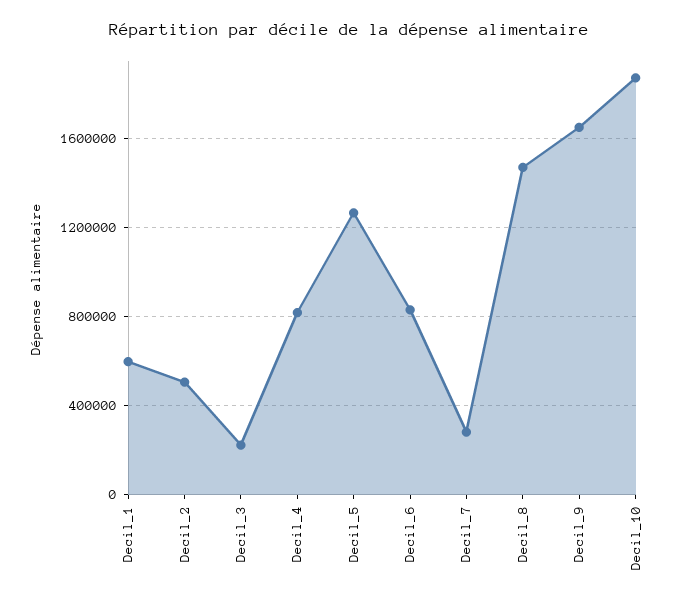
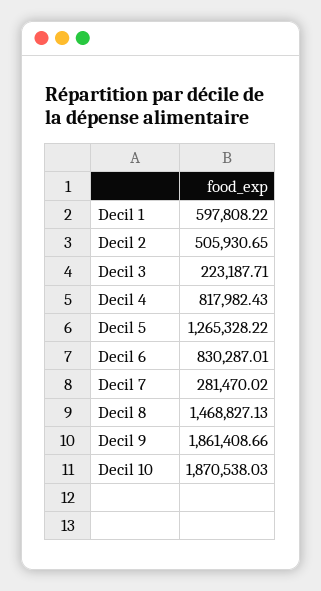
  {
    "Decil_1": 597808.22,
    "Decil_2": 505930.65,
    "Decil_3": 223187.71,
    "Decil_4": 817982.43,
    "Decil_5": 1265328.22,
    "Decil_6": 830287.01,
    "Decil_7": 281470.02,
    "Decil_8": 1468827.13,
-   "Decil_9": 1650000,
+   "Decil_9": 1861408.66,
    "Decil_10": 1870538.03
  }

